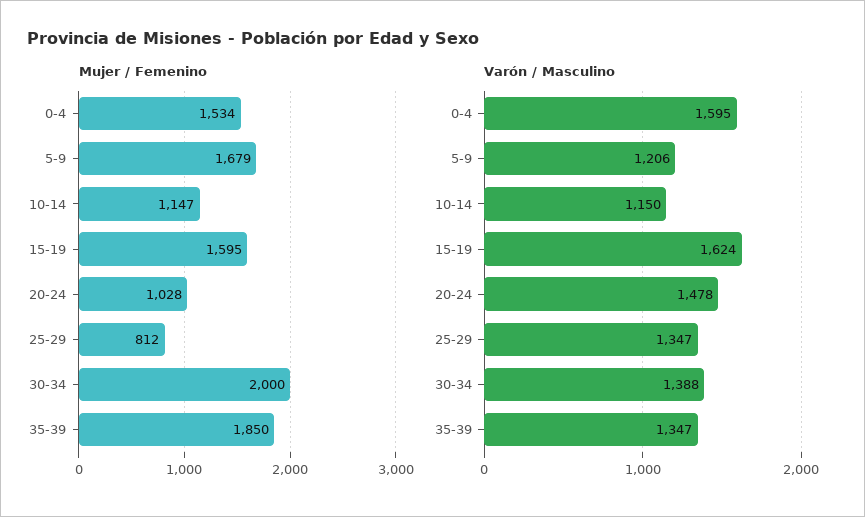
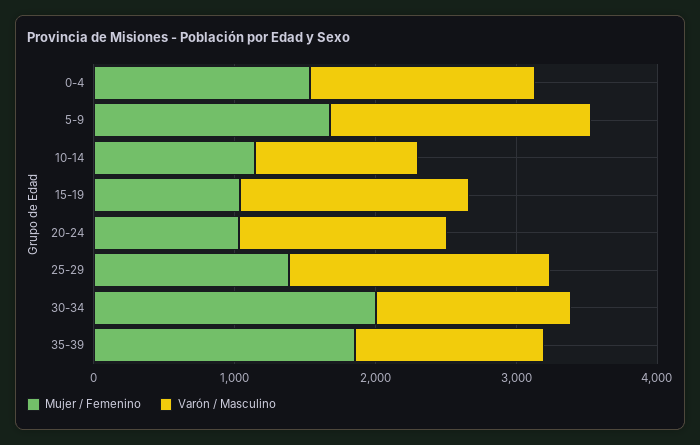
  {
    "Mujer / Femenino": {
      "0-4": 1534,
      "5-9": 1679,
      "10-14": 1147,
-     "15-19": 1595,
+     "15-19": 1000,
      "20-24": 1028,
-     "25-29": 812,
+     "25-29": 1400,
      "30-34": 2000,
      "35-39": 1850
    },
    "Varón / Masculino": {
      "0-4": 1595,
-     "5-9": 1206,
+     "5-9": 1800,
      "10-14": 1150,
      "15-19": 1624,
      "20-24": 1478,
-     "25-29": 1347,
+     "25-29": 1800,
      "30-34": 1388,
      "35-39": 1347
    }
  }

